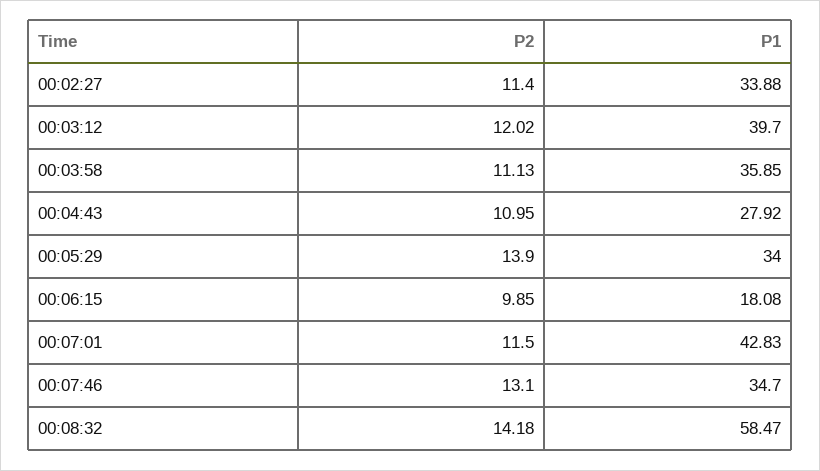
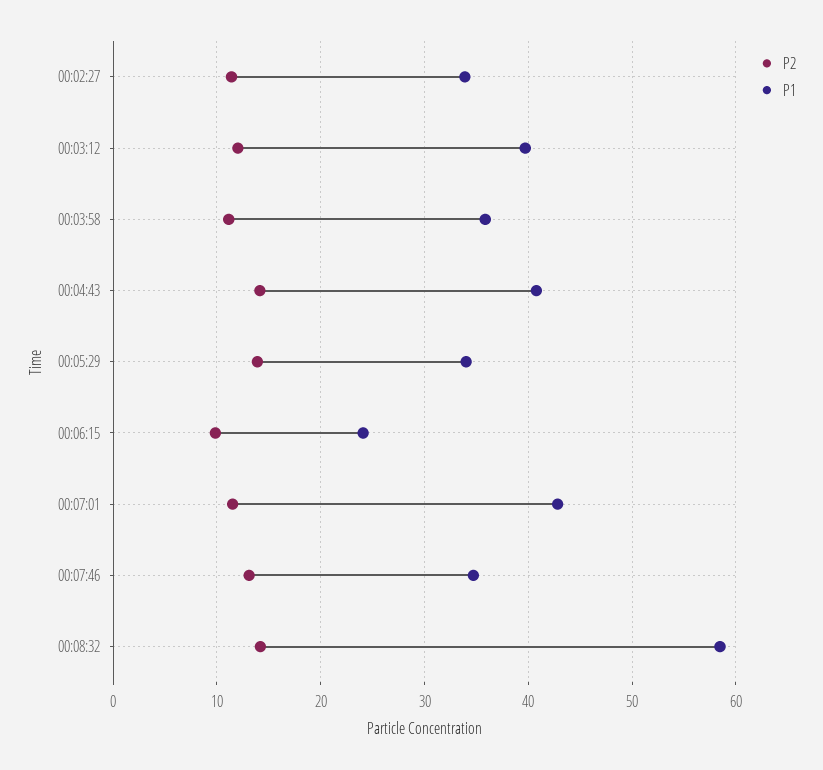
  {
    "P2": {
      "00:02:27": 11.4,
      "00:03:12": 12.02,
      "00:03:58": 11.13,
-     "00:04:43": 10.95,
+     "00:04:43": 14,
      "00:05:29": 13.9,
      "00:06:15": 9.85,
      "00:07:01": 11.5,
      "00:07:46": 13.1,
      "00:08:32": 14.18
    },
    "P1": {
      "00:02:27": 33.88,
      "00:03:12": 39.7,
      "00:03:58": 35.85,
-     "00:04:43": 27.92,
+     "00:04:43": 41,
      "00:05:29": 34,
-     "00:06:15": 18.08,
+     "00:06:15": 24,
      "00:07:01": 42.83,
      "00:07:46": 34.7,
      "00:08:32": 58.47
    }
  }

